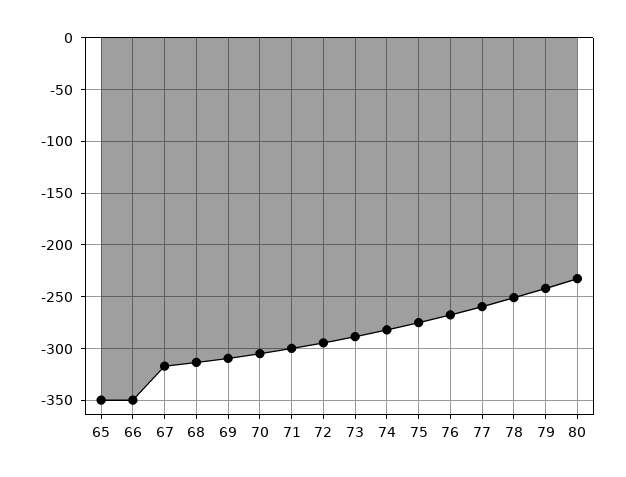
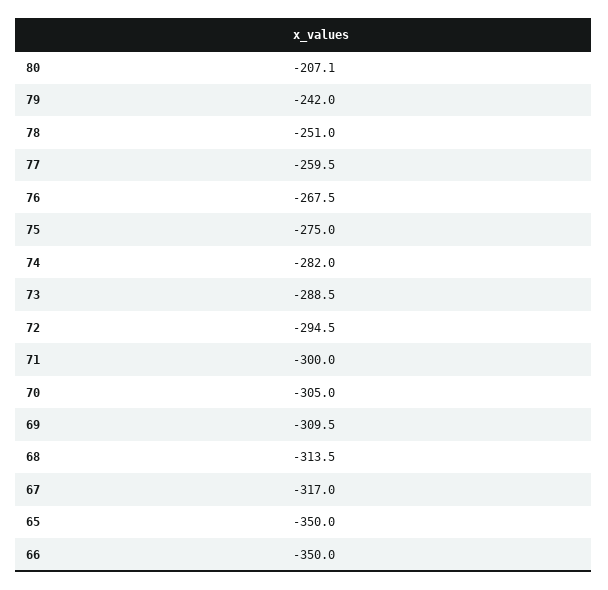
  {
    "65": -350,
    "66": -350,
    "67": -317,
    "68": -313.5,
    "69": -309.5,
    "70": -305,
    "71": -300,
    "72": -294.5,
    "73": -288.5,
    "74": -282,
    "75": -275,
    "76": -267.5,
    "77": -259.5,
    "78": -251,
    "79": -242,
-   "80": -230
+   "80": -207.1
  }

